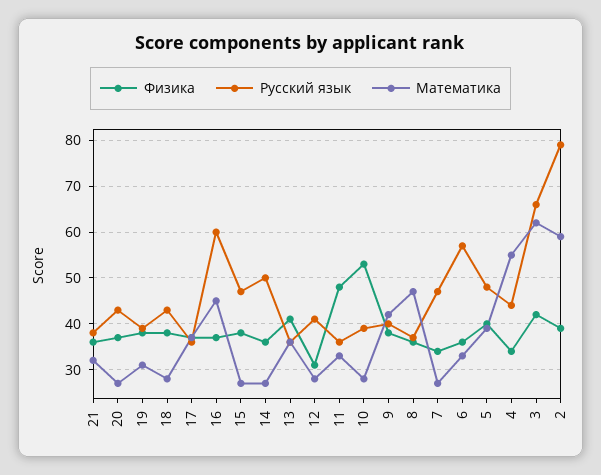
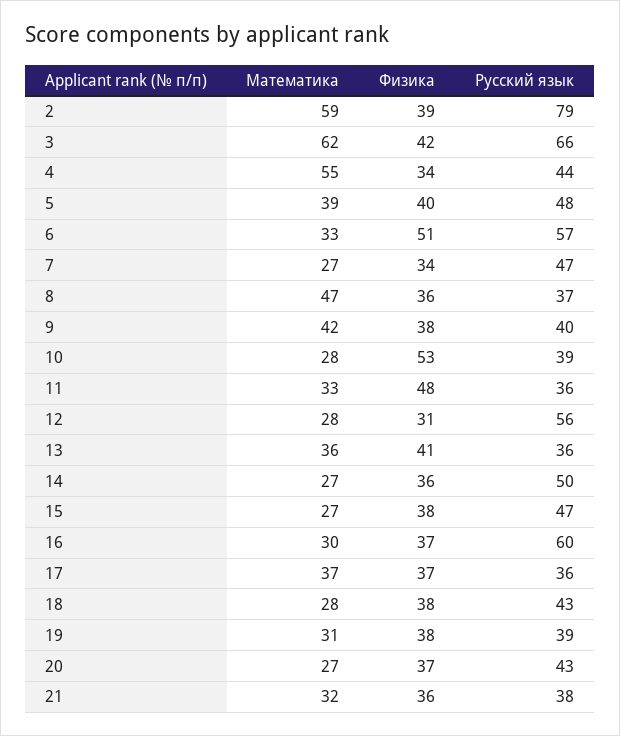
  {
    "Физика": {
      "21": 36,
      "20": 37,
      "19": 38,
      "18": 38,
      "17": 37,
      "16": 37,
      "15": 38,
      "14": 36,
      "13": 41,
      "12": 31,
      "11": 48,
      "10": 53,
      "9": 38,
      "8": 36,
      "7": 34,
-     "6": 35,
+     "6": 51,
      "5": 40,
      "4": 34,
      "3": 42,
      "2": 39
    },
    "Русский язык": {
      "21": 38,
      "20": 43,
      "19": 39,
      "18": 43,
      "17": 36,
      "16": 60,
      "15": 47,
      "14": 50,
      "13": 36,
-     "12": 40,
+     "12": 56,
      "11": 36,
      "10": 39,
      "9": 40,
      "8": 37,
      "7": 47,
      "6": 57,
      "5": 48,
      "4": 44,
      "3": 66,
      "2": 79
    },
    "Математика": {
      "21": 32,
      "20": 27,
      "19": 31,
      "18": 28,
      "17": 37,
-     "16": 45,
+     "16": 30,
      "15": 27,
      "14": 27,
      "13": 36,
      "12": 28,
      "11": 33,
      "10": 28,
      "9": 42,
      "8": 47,
      "7": 27,
      "6": 33,
      "5": 39,
      "4": 55,
      "3": 62,
      "2": 59
    }
  }

